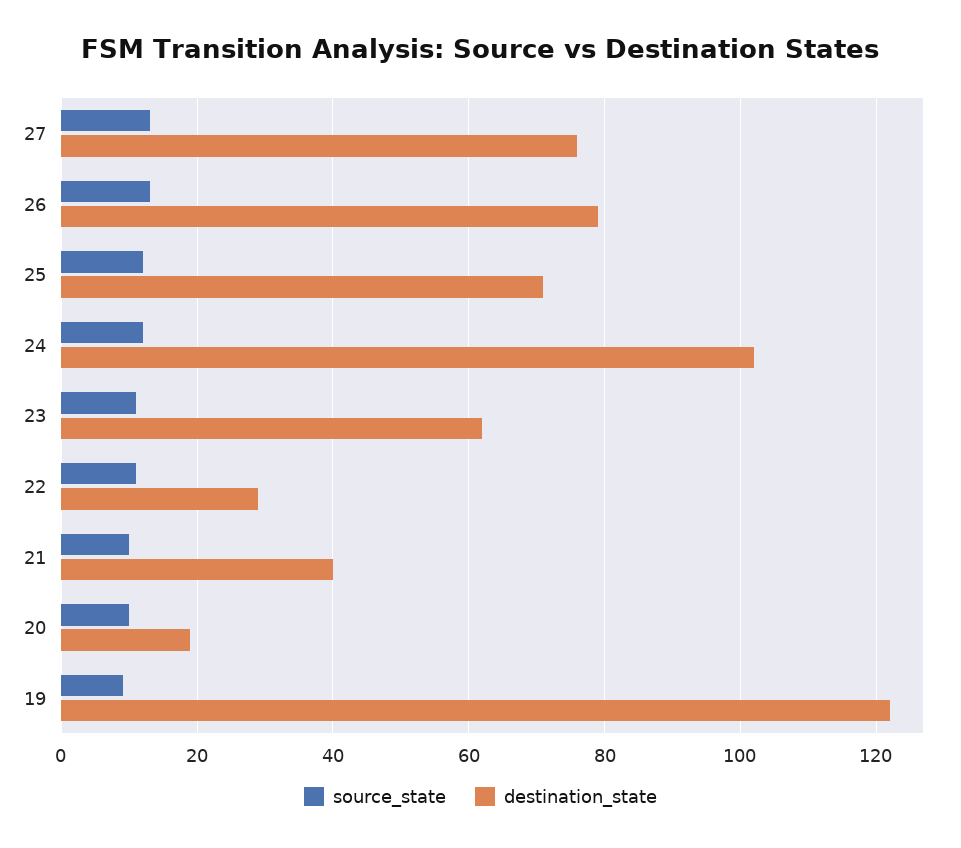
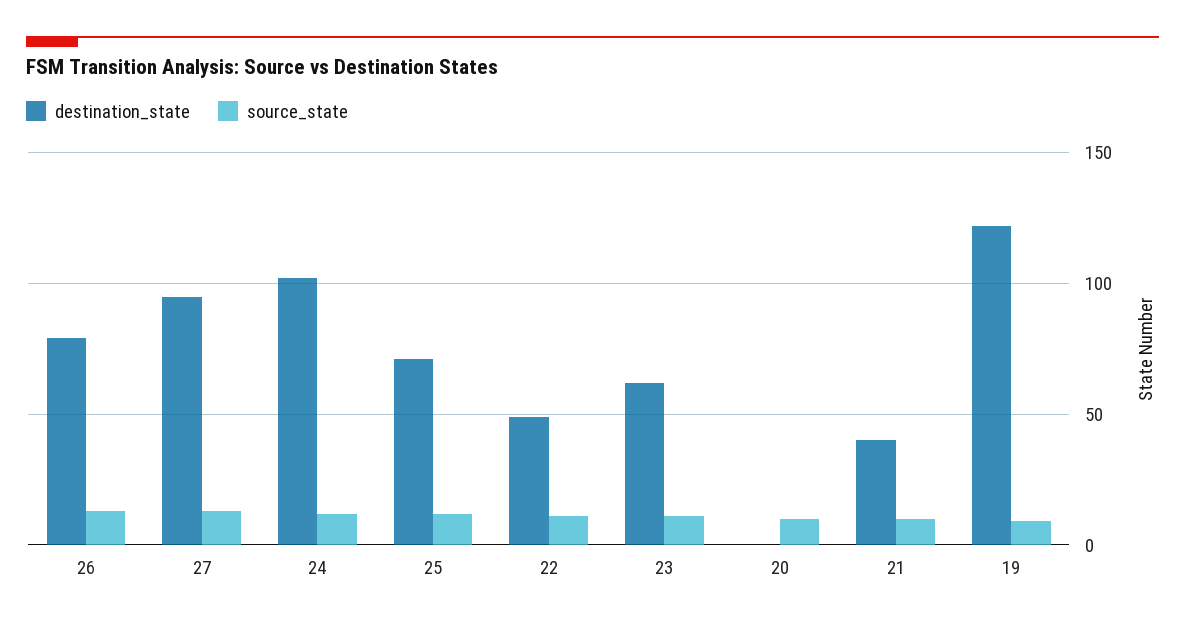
  {
    "source_state": {
      "27": 15,
      "26": 15,
      "25": 10,
      "24": 10,
      "23": 10,
      "22": 10,
      "21": 10,
      "20": 10,
      "19": 10
    },
    "destination_state": {
-     "27": 75,
+     "27": 95,
      "26": 80,
      "25": 70,
      "24": 100,
      "23": 60,
-     "22": 30,
+     "22": 50,
      "21": 40,
-     "20": 20,
+     "20": 0,
      "19": 120
    }
  }

